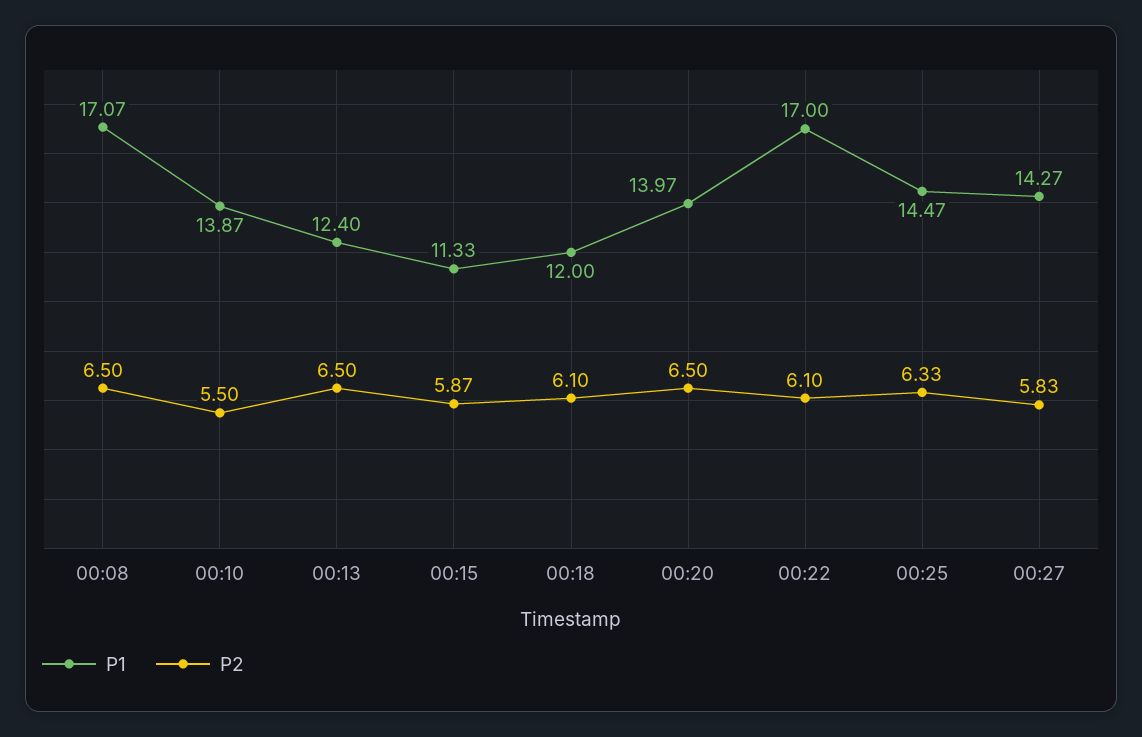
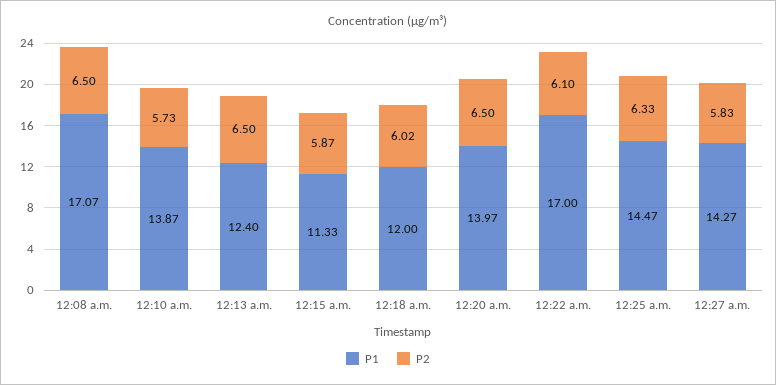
  {
    "P1": {
      "00:08": 17.07,
      "00:10": 13.87,
      "00:13": 12.4,
      "00:15": 11.33,
      "00:18": 12,
      "00:20": 13.97,
      "00:22": 17,
      "00:25": 14.47,
      "00:27": 14.27
    },
    "P2": {
      "00:08": 6.5,
-     "00:10": 5.5,
+     "00:10": 5.73,
      "00:13": 6.5,
      "00:15": 5.87,
-     "00:18": 6.1,
+     "00:18": 6.02,
      "00:20": 6.5,
      "00:22": 6.1,
      "00:25": 6.33,
      "00:27": 5.83
    }
  }

